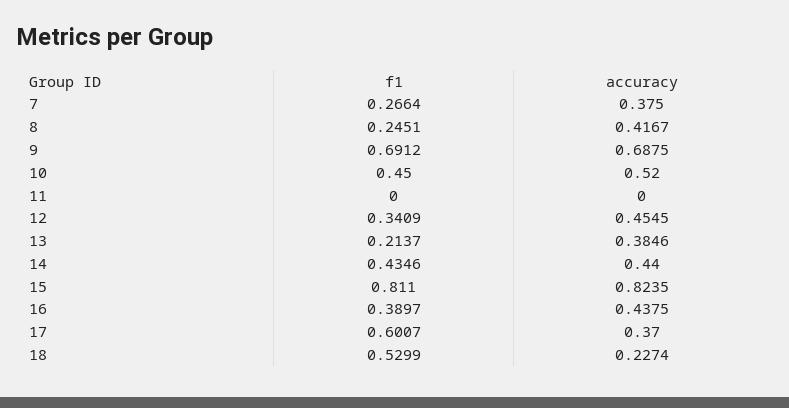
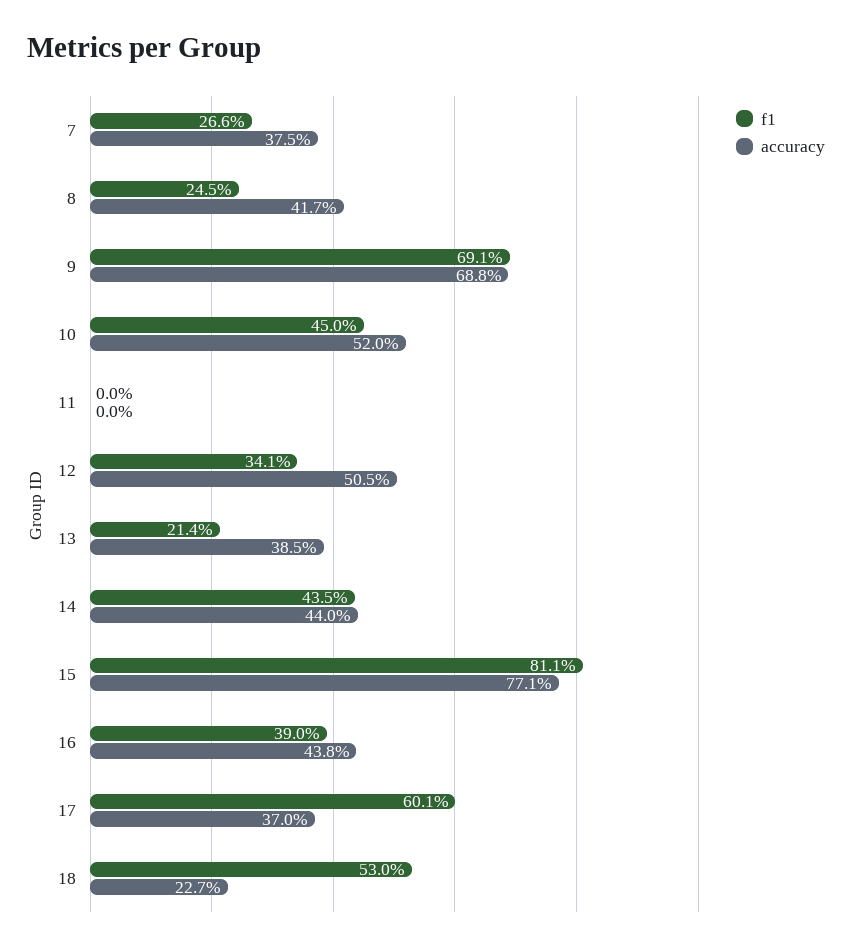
  {
    "f1": {
      "7": 0.2664,
      "8": 0.2451,
      "9": 0.6912,
      "10": 0.45,
      "11": 0,
      "12": 0.3409,
      "13": 0.2137,
      "14": 0.4346,
      "15": 0.811,
      "16": 0.3897,
      "17": 0.6007,
      "18": 0.5299
    },
    "accuracy": {
      "7": 0.375,
      "8": 0.4167,
      "9": 0.6875,
      "10": 0.52,
      "11": 0,
-     "12": 0.4545,
+     "12": 0.505,
      "13": 0.3846,
      "14": 0.44,
-     "15": 0.8235,
+     "15": 0.771,
      "16": 0.4375,
      "17": 0.37,
      "18": 0.2274
    }
  }

